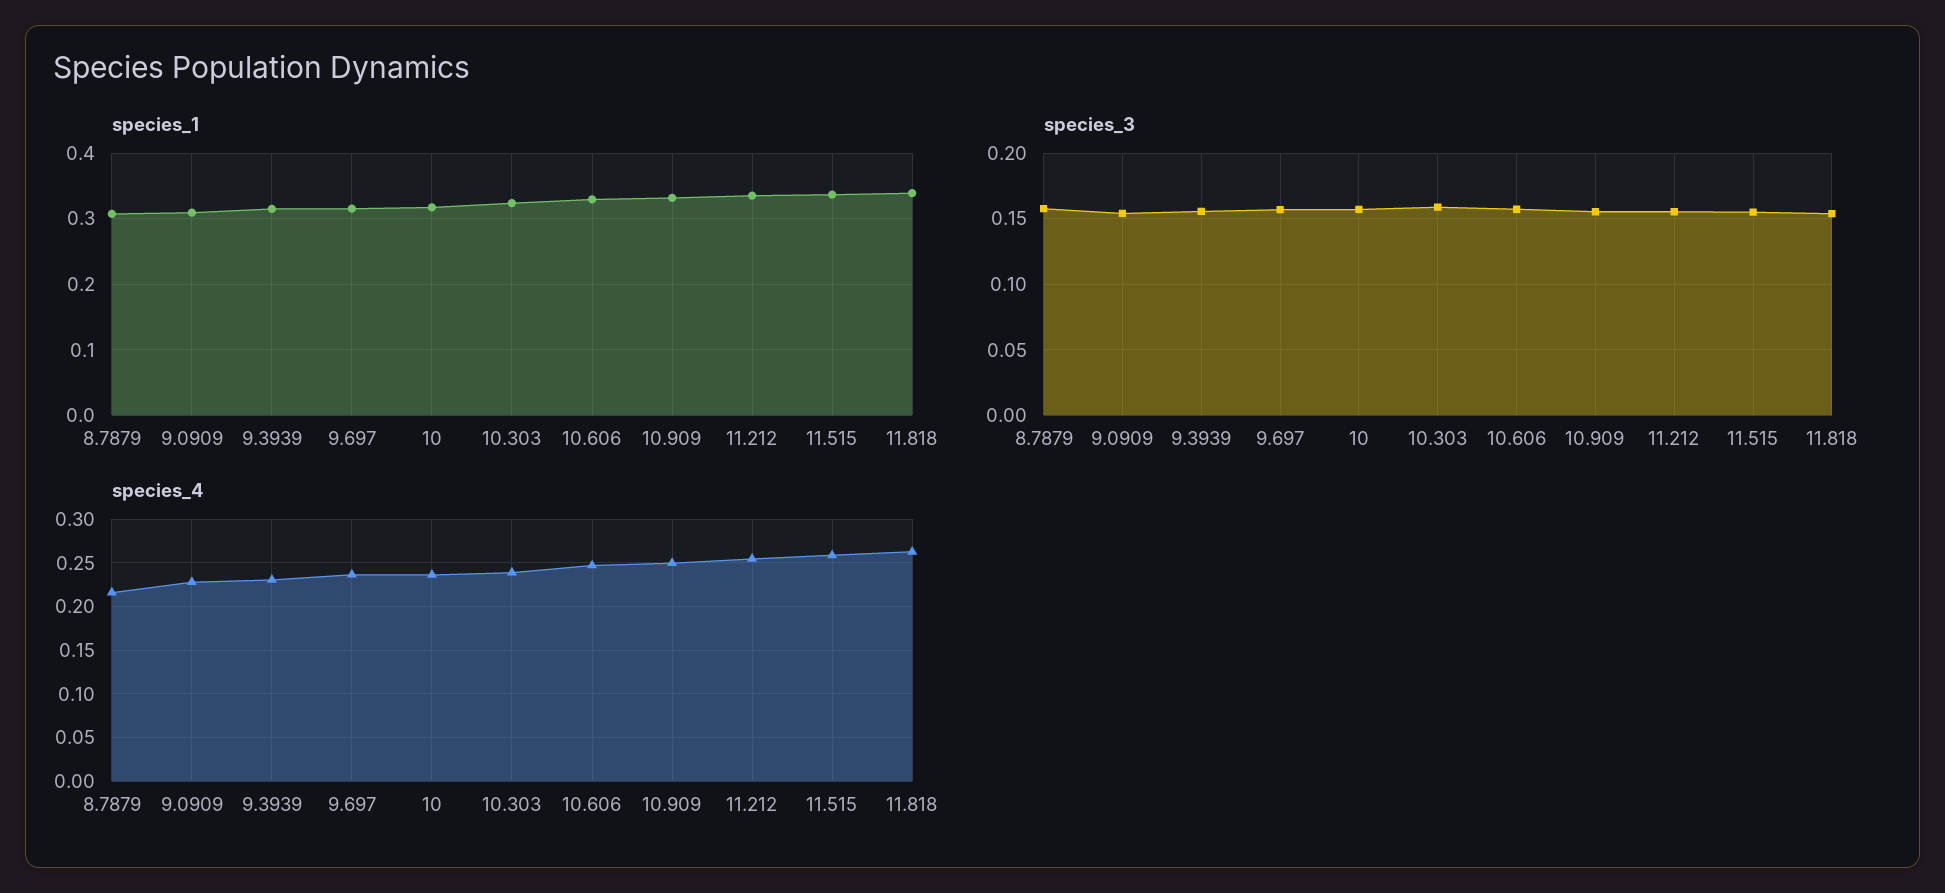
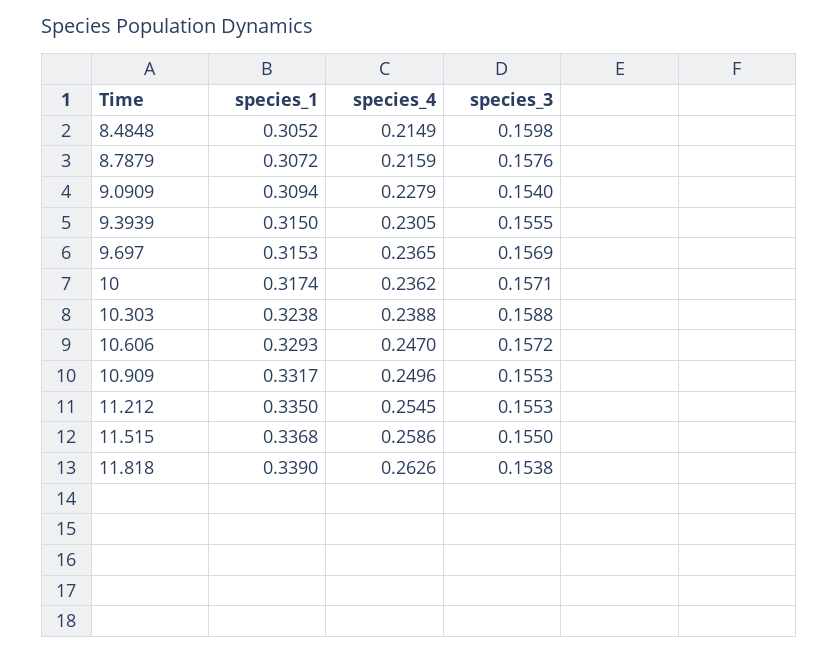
  {
    "species_1": {
      "8.7879": 0.3072,
      "9.0909": 0.3094,
      "9.3939": 0.315,
      "9.697": 0.3153,
      "10": 0.3174,
      "10.303": 0.3238,
      "10.606": 0.3293,
      "10.909": 0.3317,
      "11.212": 0.335,
      "11.515": 0.3368,
-     "11.818": 0.339
+     "11.818": 0.339,
+     "8.4848": 0.3052
    },
    "species_3": {
      "8.7879": 0.1576,
      "9.0909": 0.154,
      "9.3939": 0.1555,
      "9.697": 0.1569,
      "10": 0.1571,
      "10.303": 0.1588,
      "10.606": 0.1572,
      "10.909": 0.1553,
      "11.212": 0.1553,
      "11.515": 0.155,
-     "11.818": 0.1538
+     "11.818": 0.1538,
+     "8.4848": 0.1598
    },
    "species_4": {
      "8.7879": 0.2159,
      "9.0909": 0.2279,
      "9.3939": 0.2305,
      "9.697": 0.2365,
      "10": 0.2362,
      "10.303": 0.2388,
      "10.606": 0.247,
      "10.909": 0.2496,
      "11.212": 0.2545,
      "11.515": 0.2586,
-     "11.818": 0.2626
+     "11.818": 0.2626,
+     "8.4848": 0.2149
    }
  }

